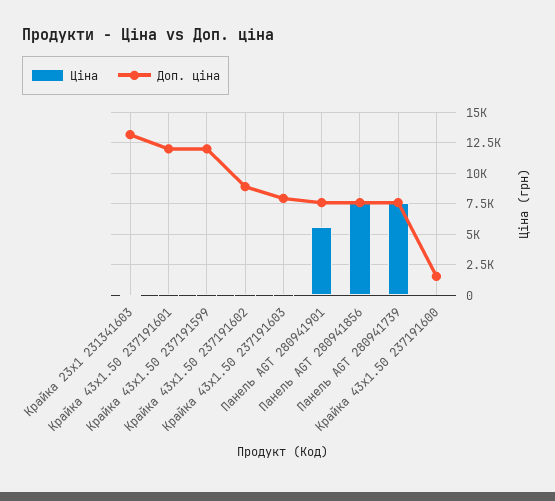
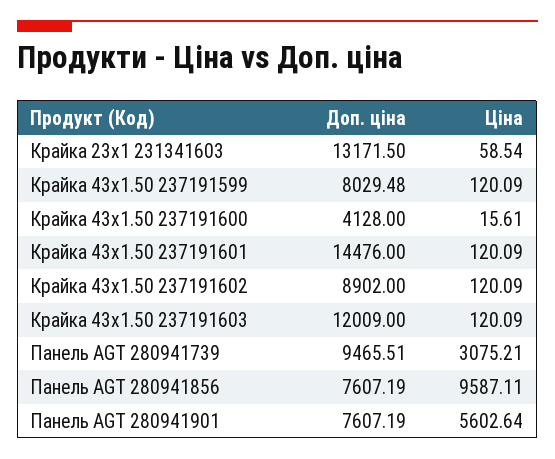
  {
    "Ціна": {
      "Крайка 23x1 231341603": 58.54,
      "Крайка 43x1.50 237191601": 120.09,
      "Крайка 43x1.50 237191599": 120.09,
      "Крайка 43x1.50 237191602": 120.09,
      "Крайка 43x1.50 237191603": 120.09,
      "Панель AGT 280941901": 5602.64,
-     "Панель AGT 280941856": 7500,
+     "Панель AGT 280941856": 9587.11,
-     "Панель AGT 280941739": 7500,
+     "Панель AGT 280941739": 3075.21,
      "Крайка 43x1.50 237191600": 15.61
    },
    "Доп. ціна": {
      "Крайка 23x1 231341603": 13171.5,
-     "Крайка 43x1.50 237191601": 12000,
+     "Крайка 43x1.50 237191601": 14476,
-     "Крайка 43x1.50 237191599": 12000,
+     "Крайка 43x1.50 237191599": 8029.48,
      "Крайка 43x1.50 237191602": 8902,
-     "Крайка 43x1.50 237191603": 8000,
+     "Крайка 43x1.50 237191603": 12009,
      "Панель AGT 280941901": 7607.19,
      "Панель AGT 280941856": 7607.19,
-     "Панель AGT 280941739": 7500,
+     "Панель AGT 280941739": 9465.51,
-     "Крайка 43x1.50 237191600": 1500
+     "Крайка 43x1.50 237191600": 4128
    }
  }

